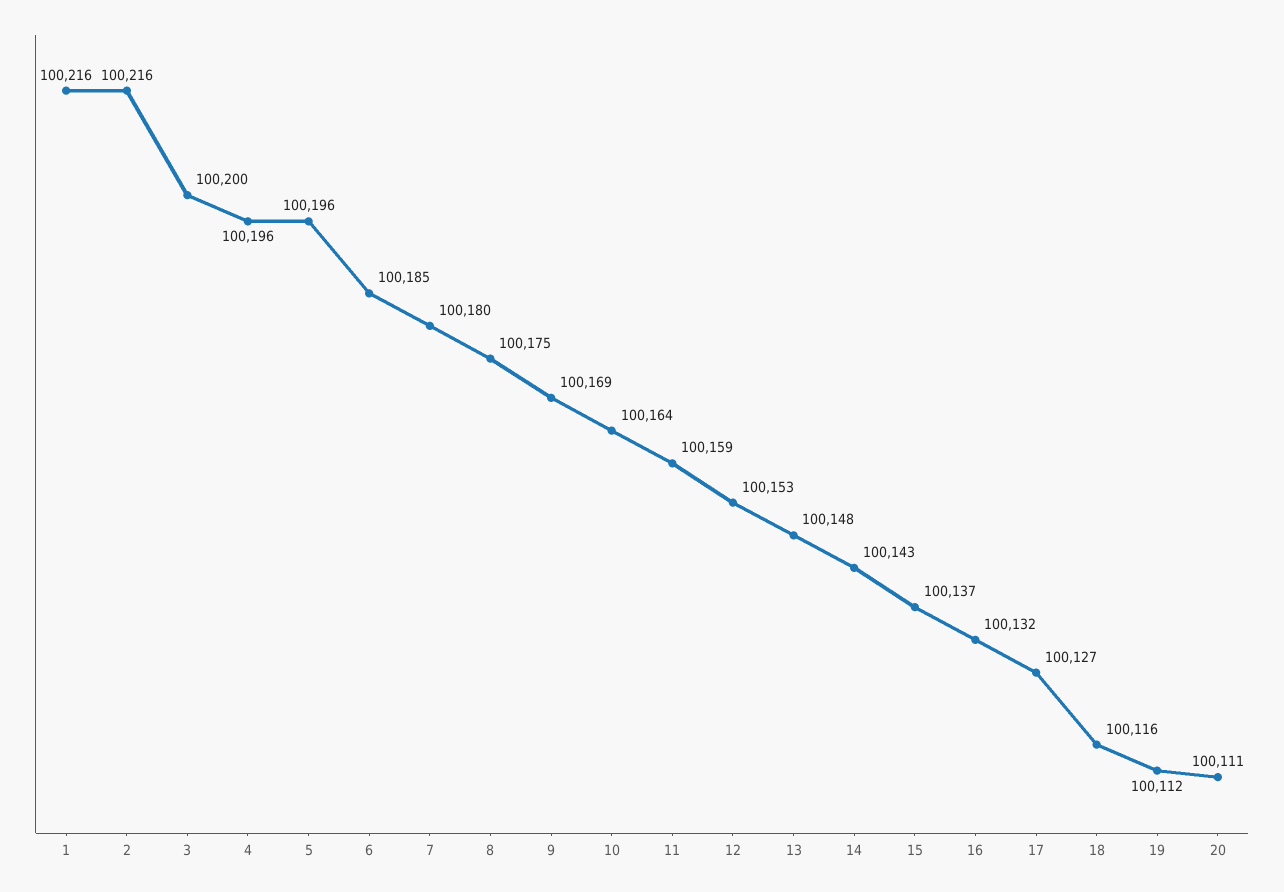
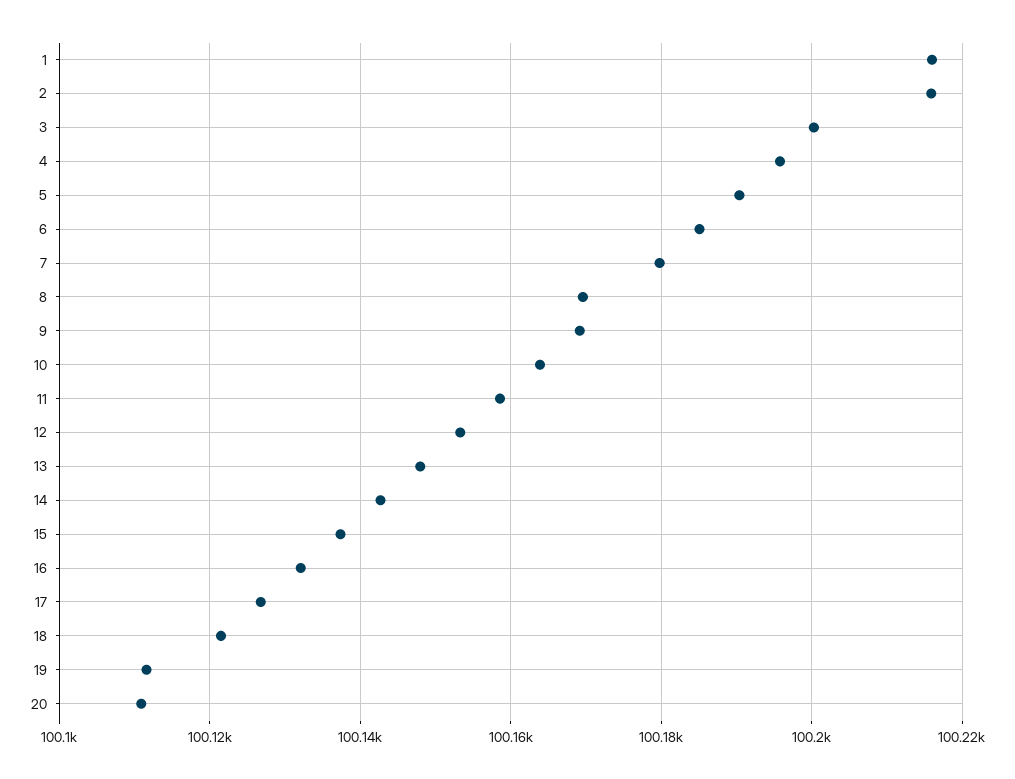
  {
    "1": 100216,
    "2": 100216,
    "3": 100200,
    "4": 100196,
-   "5": 100196,
+   "5": 100190,
    "6": 100185,
    "7": 100180,
-   "8": 100175,
+   "8": 100170,
    "9": 100169,
    "10": 100164,
    "11": 100159,
    "12": 100153,
    "13": 100148,
    "14": 100143,
    "15": 100137,
    "16": 100132,
    "17": 100127,
-   "18": 100116,
+   "18": 100122,
    "19": 100112,
    "20": 100111
  }

